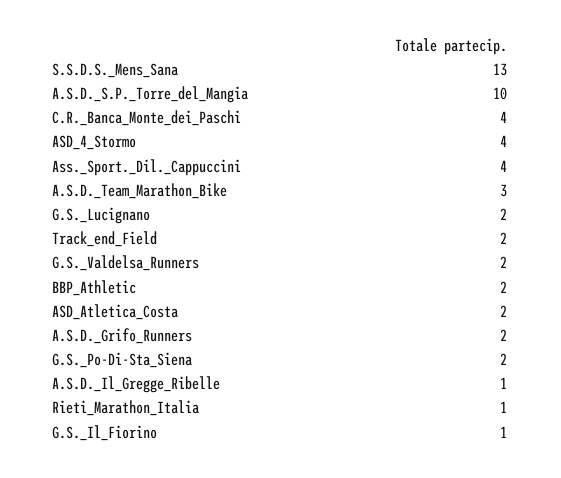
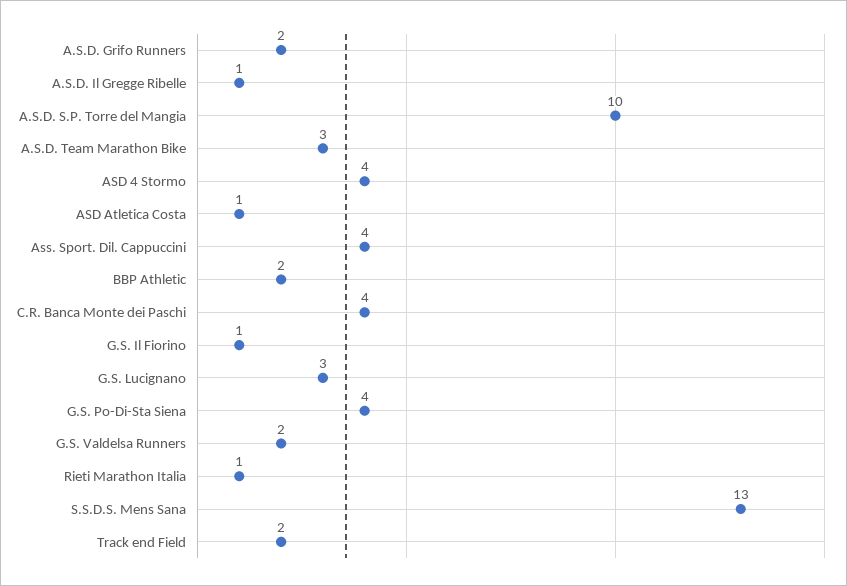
  {
    "S.S.D.S._Mens_Sana": 13,
    "A.S.D._S.P._Torre_del_Mangia": 10,
    "C.R._Banca_Monte_dei_Paschi": 4,
    "ASD_4_Stormo": 4,
    "Ass._Sport._Dil._Cappuccini": 4,
    "A.S.D._Team_Marathon_Bike": 3,
-   "G.S._Lucignano": 2,
+   "G.S._Lucignano": 3,
    "Track_end_Field": 2,
    "G.S._Valdelsa_Runners": 2,
    "BBP_Athletic": 2,
-   "ASD_Atletica_Costa": 2,
+   "ASD_Atletica_Costa": 1,
    "A.S.D._Grifo_Runners": 2,
-   "G.S._Po-Di-Sta_Siena": 2,
+   "G.S._Po-Di-Sta_Siena": 4,
    "A.S.D._Il_Gregge_Ribelle": 1,
    "Rieti_Marathon_Italia": 1,
    "G.S._Il_Fiorino": 1
  }

